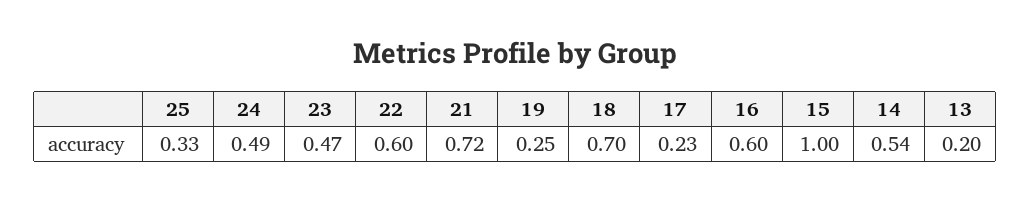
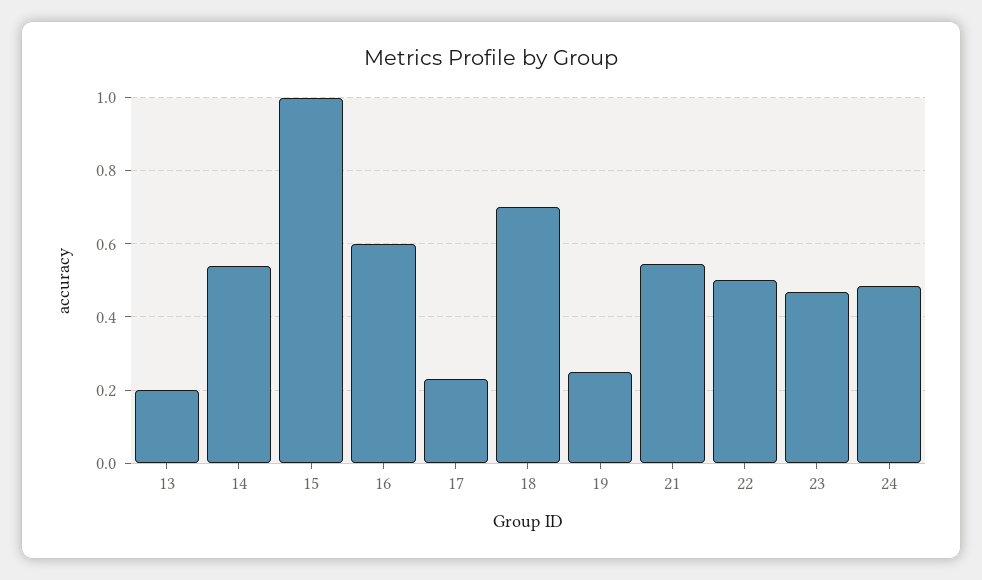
  {
-   "25": 0.33,
    "24": 0.49,
    "23": 0.47,
-   "22": 0.6,
+   "22": 0.5,
-   "21": 0.72,
+   "21": 0.54,
    "19": 0.25,
    "18": 0.7,
    "17": 0.23,
    "16": 0.6,
    "15": 1,
    "14": 0.54,
    "13": 0.2
  }

